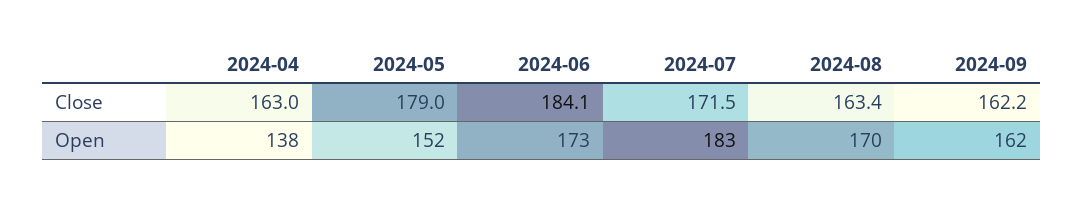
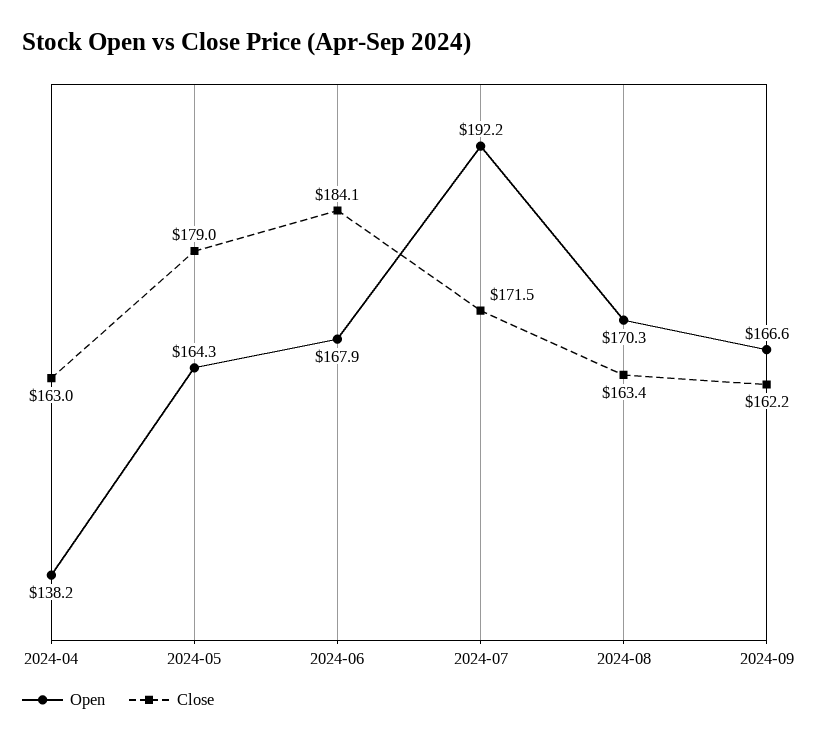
  {
    "Close": {
      "2024-04": 163,
      "2024-05": 179,
      "2024-06": 184.1,
      "2024-07": 171.5,
      "2024-08": 163.4,
      "2024-09": 162.2
    },
    "Open": {
      "2024-04": 138.2,
-     "2024-05": 152,
+     "2024-05": 164.3,
-     "2024-06": 173,
+     "2024-06": 167.9,
-     "2024-07": 183,
+     "2024-07": 192.2,
      "2024-08": 170.3,
-     "2024-09": 162
+     "2024-09": 166.6
    }
  }

